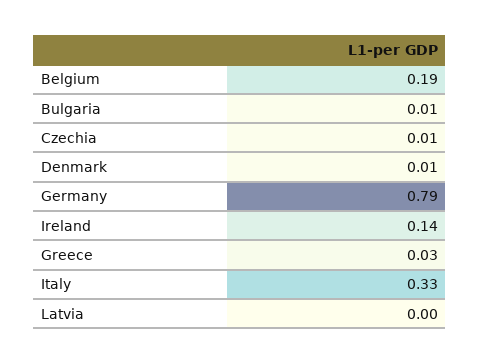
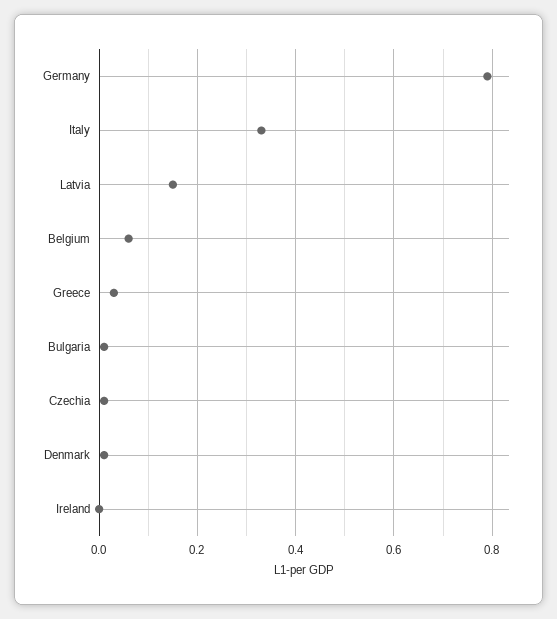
  {
-   "Belgium": 0.19,
+   "Belgium": 0.05,
    "Bulgaria": 0.01,
    "Czechia": 0.01,
    "Denmark": 0.01,
    "Germany": 0.79,
-   "Ireland": 0.14,
+   "Ireland": 0,
    "Greece": 0.03,
    "Italy": 0.33,
-   "Latvia": 0
+   "Latvia": 0.15
  }

